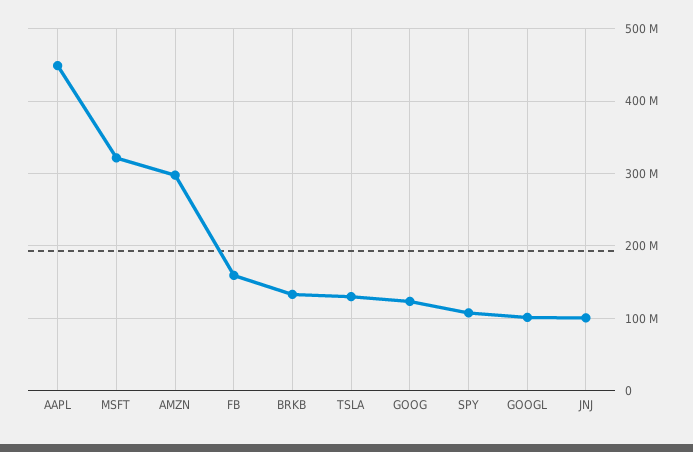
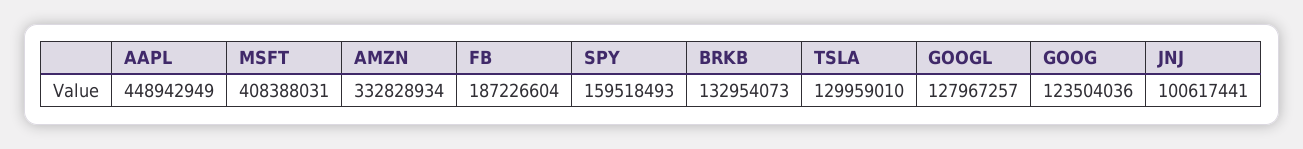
  {
    "AAPL": 448942949,
-   "MSFT": 320000000,
+   "MSFT": 408388031,
-   "AMZN": 300000000,
+   "AMZN": 332828934,
-   "FB": 160000000,
+   "FB": 187226604,
    "BRKB": 132954073,
    "TSLA": 129959010,
    "GOOG": 123504036,
-   "SPY": 110000000,
+   "SPY": 159518493,
-   "GOOGL": 100000000,
+   "GOOGL": 127967257,
    "JNJ": 100617441
  }

